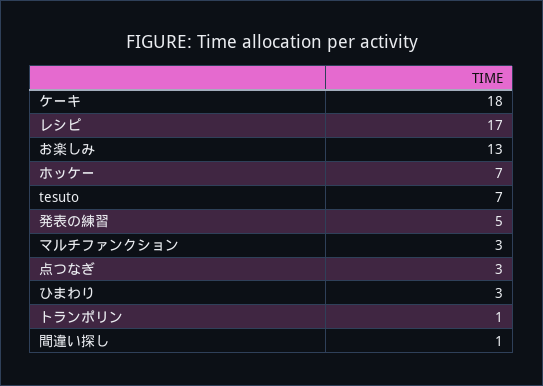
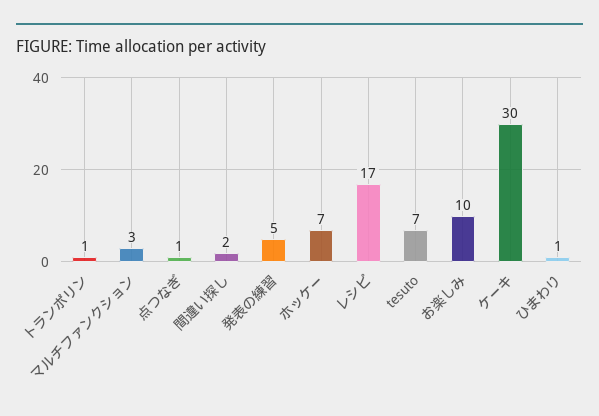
  {
-   "ケーキ": 18,
+   "ケーキ": 30,
    "レシピ": 17,
-   "お楽しみ": 13,
+   "お楽しみ": 10,
    "ホッケー": 7,
    "tesuto": 7,
    "発表の練習": 5,
    "マルチファンクション": 3,
-   "点つなぎ": 3,
+   "点つなぎ": 1,
-   "ひまわり": 3,
+   "ひまわり": 1,
    "トランポリン": 1,
-   "間違い探し": 1
+   "間違い探し": 2
  }

